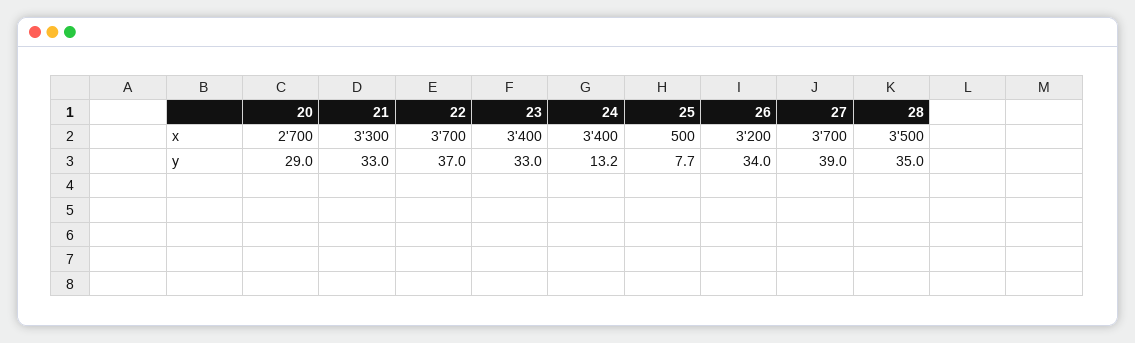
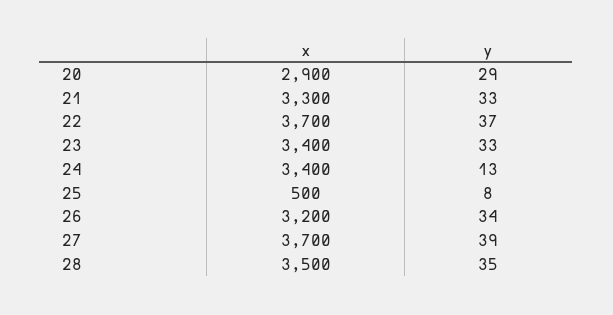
  {
    "20": {
-     "x": 2700,
+     "x": 2900,
      "y": 29
    },
    "21": {
      "x": 3300,
      "y": 33
    },
    "22": {
      "x": 3700,
      "y": 37
    },
    "23": {
      "x": 3400,
      "y": 33
    },
    "24": {
      "x": 3400,
      "y": 13.2
    },
    "25": {
      "x": 500,
      "y": 7.7
    },
    "26": {
      "x": 3200,
      "y": 34
    },
    "27": {
      "x": 3700,
      "y": 39
    },
    "28": {
      "x": 3500,
      "y": 35
    }
  }

